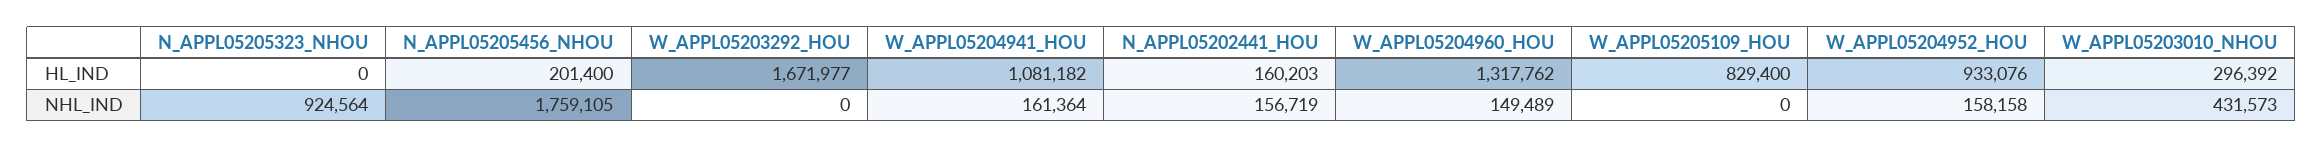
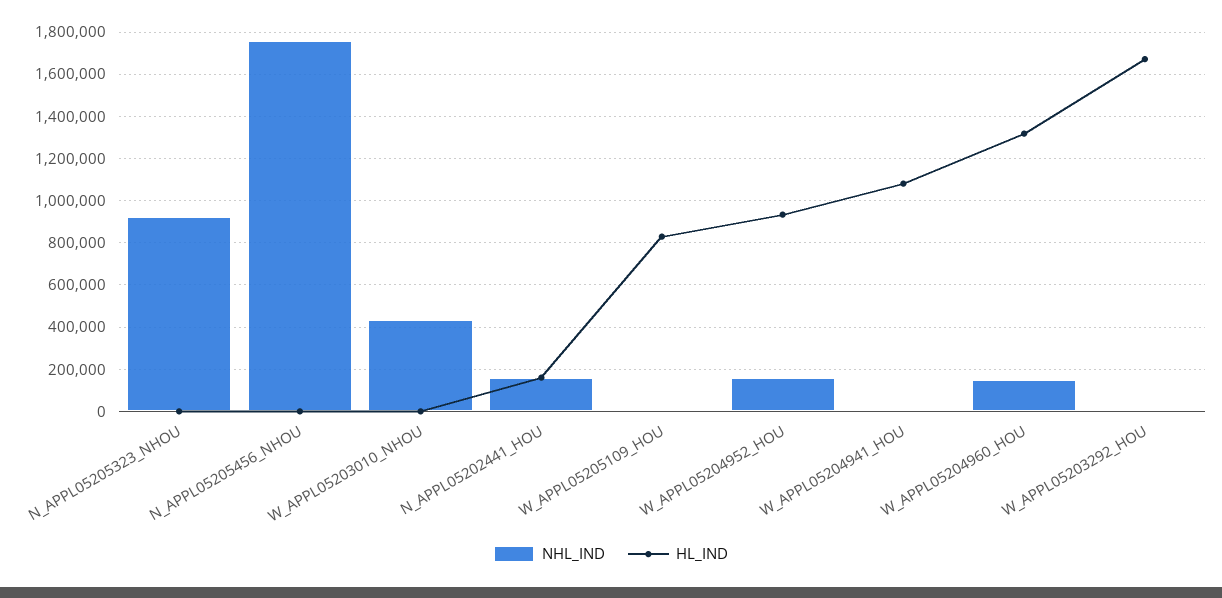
  {
    "HL_IND": {
      "N_APPL05205323_NHOU": 0,
-     "N_APPL05205456_NHOU": 201400,
+     "N_APPL05205456_NHOU": 0,
      "W_APPL05203292_HOU": 1671977,
      "W_APPL05204941_HOU": 1081182,
      "N_APPL05202441_HOU": 160203,
      "W_APPL05204960_HOU": 1317762,
      "W_APPL05205109_HOU": 829400,
      "W_APPL05204952_HOU": 933076,
-     "W_APPL05203010_NHOU": 296392
+     "W_APPL05203010_NHOU": 0
    },
    "NHL_IND": {
      "N_APPL05205323_NHOU": 924564,
      "N_APPL05205456_NHOU": 1759105,
      "W_APPL05203292_HOU": 0,
-     "W_APPL05204941_HOU": 161364,
+     "W_APPL05204941_HOU": 0,
      "N_APPL05202441_HOU": 156719,
      "W_APPL05204960_HOU": 149489,
      "W_APPL05205109_HOU": 0,
      "W_APPL05204952_HOU": 158158,
      "W_APPL05203010_NHOU": 431573
    }
  }

